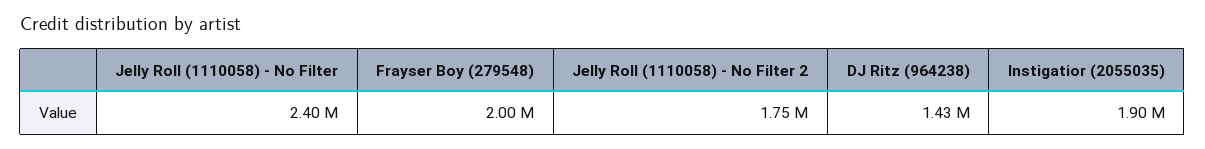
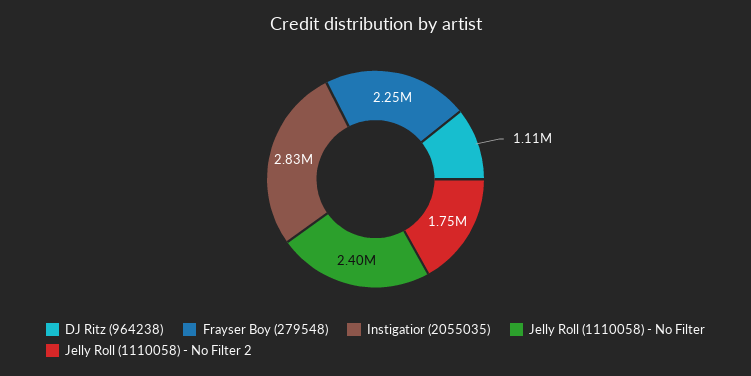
  {
    "Jelly Roll (1110058) - No Filter": 2400000,
-   "Frayser Boy (279548)": 2000000,
+   "Frayser Boy (279548)": 2250000,
    "Jelly Roll (1110058) - No Filter 2": 1750000,
-   "DJ Ritz (964238)": 1430000,
+   "DJ Ritz (964238)": 1110000,
-   "Instigatior (2055035)": 1900000
+   "Instigatior (2055035)": 2830000
  }

